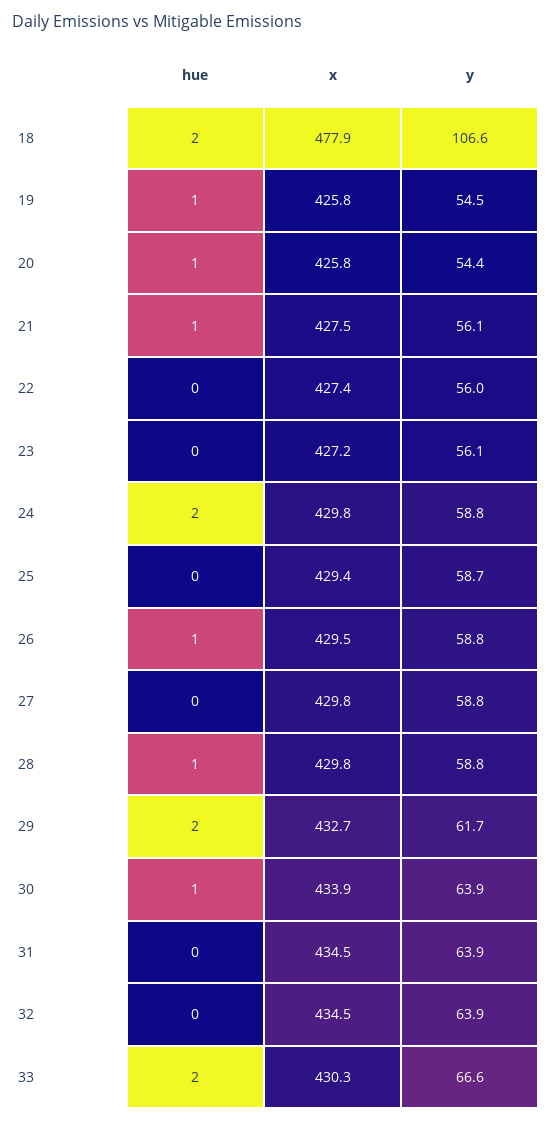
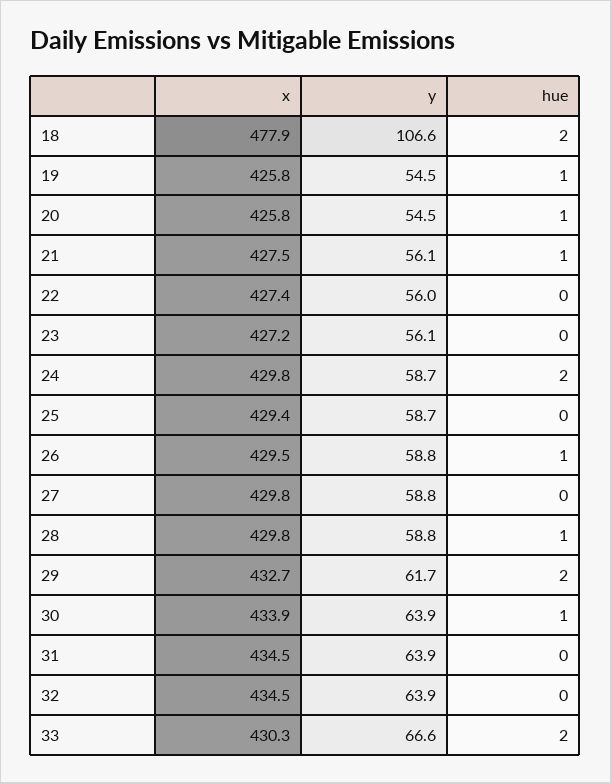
  {
    "hue": {
      "18": 2,
      "19": 1,
      "20": 1,
      "21": 1,
      "22": 0,
      "23": 0,
      "24": 2,
      "25": 0,
      "26": 1,
      "27": 0,
      "28": 1,
      "29": 2,
      "30": 1,
      "31": 0,
      "32": 0,
      "33": 2
    },
    "x": {
      "18": 477.9,
      "19": 425.8,
      "20": 425.8,
      "21": 427.5,
      "22": 427.4,
      "23": 427.2,
      "24": 429.8,
      "25": 429.4,
      "26": 429.5,
      "27": 429.8,
      "28": 429.8,
      "29": 432.7,
      "30": 433.9,
      "31": 434.5,
      "32": 434.5,
      "33": 430.3
    },
    "y": {
      "18": 106.6,
      "19": 54.5,
-     "20": 54.4,
+     "20": 54.5,
      "21": 56.1,
      "22": 56,
      "23": 56.1,
-     "24": 58.8,
+     "24": 58.7,
      "25": 58.7,
      "26": 58.8,
      "27": 58.8,
      "28": 58.8,
      "29": 61.7,
      "30": 63.9,
      "31": 63.9,
      "32": 63.9,
      "33": 66.6
    }
  }

